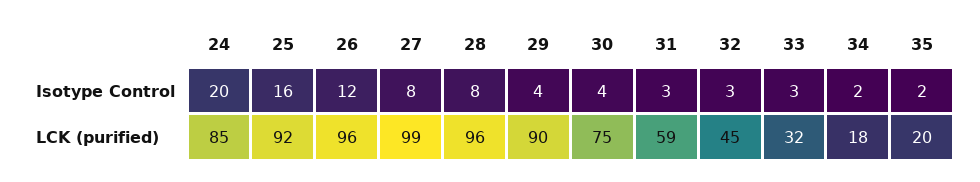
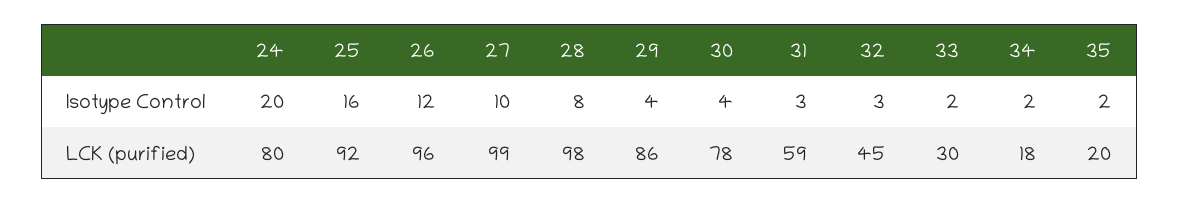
  {
    "24": {
      "Isotype Control": 20,
-     "LCK (purified)": 85
+     "LCK (purified)": 80
    },
    "25": {
      "Isotype Control": 16,
      "LCK (purified)": 92
    },
    "26": {
      "Isotype Control": 12,
      "LCK (purified)": 96
    },
    "27": {
-     "Isotype Control": 8,
+     "Isotype Control": 10,
      "LCK (purified)": 99
    },
    "28": {
      "Isotype Control": 8,
-     "LCK (purified)": 96
+     "LCK (purified)": 98
    },
    "29": {
      "Isotype Control": 4,
-     "LCK (purified)": 90
+     "LCK (purified)": 86
    },
    "30": {
      "Isotype Control": 4,
-     "LCK (purified)": 75
+     "LCK (purified)": 78
    },
    "31": {
      "Isotype Control": 3,
      "LCK (purified)": 59
    },
    "32": {
      "Isotype Control": 3,
      "LCK (purified)": 45
    },
    "33": {
-     "Isotype Control": 3,
+     "Isotype Control": 2,
-     "LCK (purified)": 32
+     "LCK (purified)": 30
    },
    "34": {
      "Isotype Control": 2,
      "LCK (purified)": 18
    },
    "35": {
      "Isotype Control": 2,
      "LCK (purified)": 20
    }
  }

